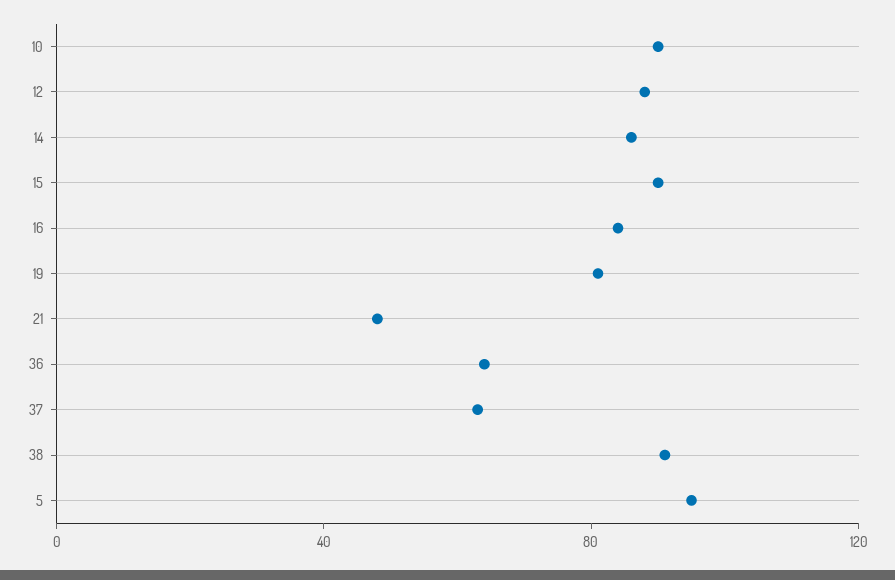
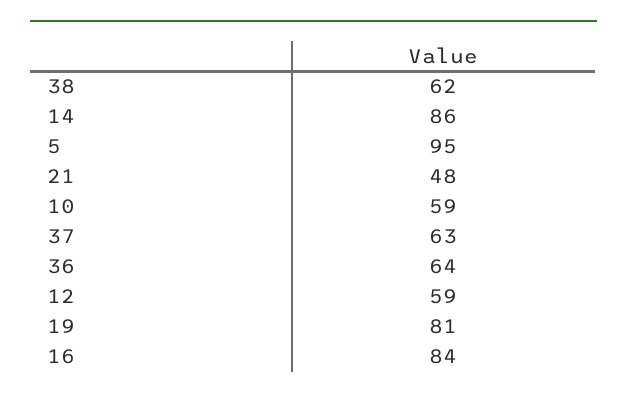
  {
-   "10": 90,
+   "10": 59,
-   "12": 90,
+   "12": 59,
    "14": 86,
-   "15": 90,
    "16": 84,
    "19": 81,
    "21": 48,
    "36": 64,
    "37": 63,
-   "38": 90,
+   "38": 62,
    "5": 95
  }

